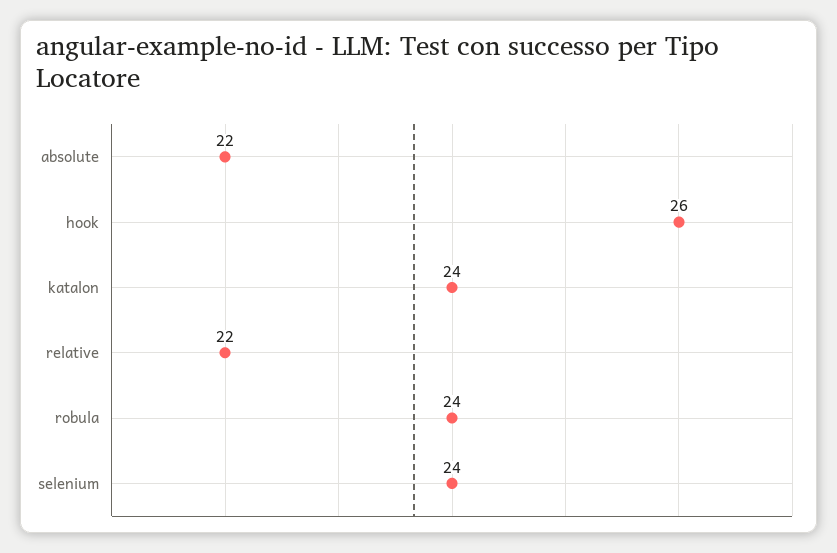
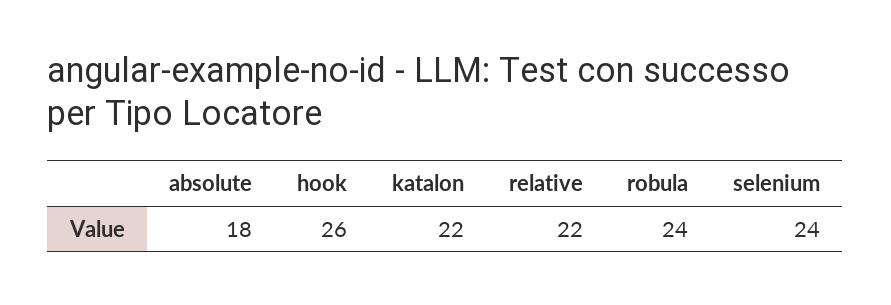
  {
-   "absolute": 22,
+   "absolute": 18,
    "hook": 26,
-   "katalon": 24,
+   "katalon": 22,
    "relative": 22,
    "robula": 24,
    "selenium": 24
  }

